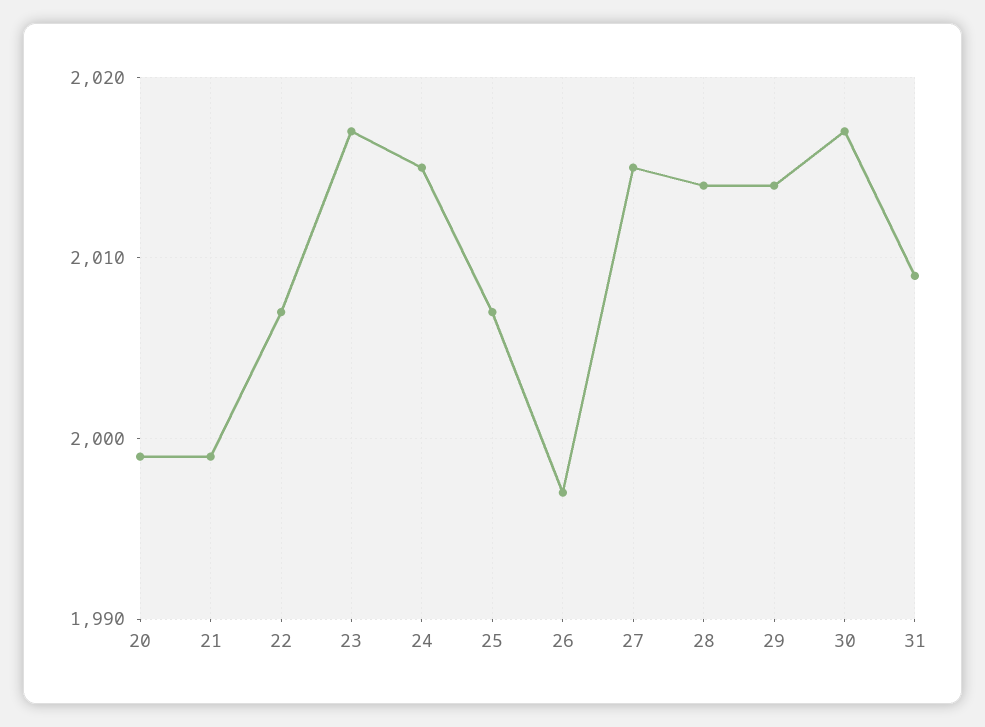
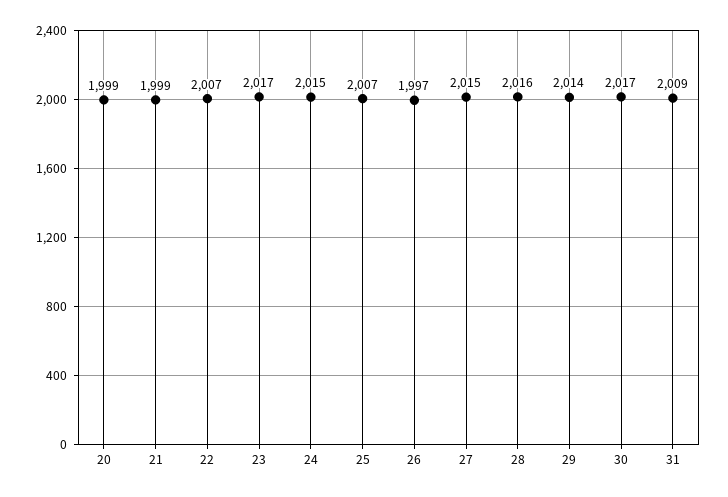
  {
    "20": 1999,
    "21": 1999,
    "22": 2007,
    "23": 2017,
    "24": 2015,
    "25": 2007,
    "26": 1997,
    "27": 2015,
-   "28": 2014,
+   "28": 2016,
    "29": 2014,
    "30": 2017,
    "31": 2009
  }

